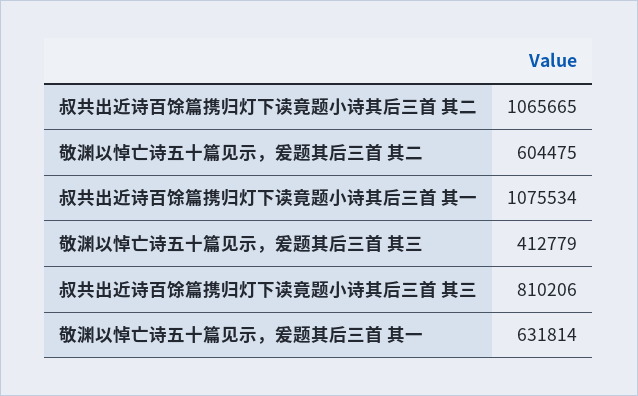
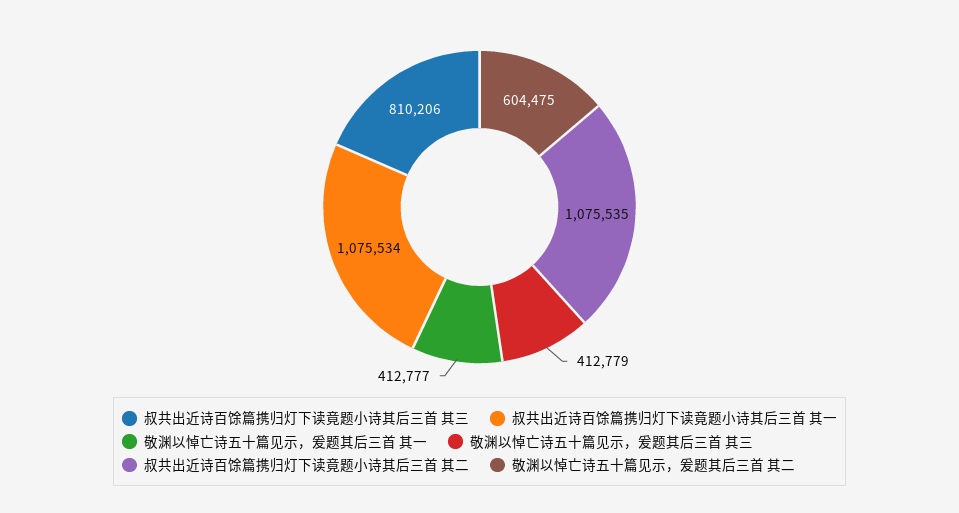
  {
-   "叔共出近诗百馀篇携归灯下读竟题小诗其后三首 其二": 1065665,
+   "叔共出近诗百馀篇携归灯下读竟题小诗其后三首 其二": 1075535,
    "敬渊以悼亡诗五十篇见示，爰题其后三首 其二": 604475,
    "叔共出近诗百馀篇携归灯下读竟题小诗其后三首 其一": 1075534,
    "敬渊以悼亡诗五十篇见示，爰题其后三首 其三": 412779,
    "叔共出近诗百馀篇携归灯下读竟题小诗其后三首 其三": 810206,
-   "敬渊以悼亡诗五十篇见示，爰题其后三首 其一": 631814
+   "敬渊以悼亡诗五十篇见示，爰题其后三首 其一": 412777
  }

